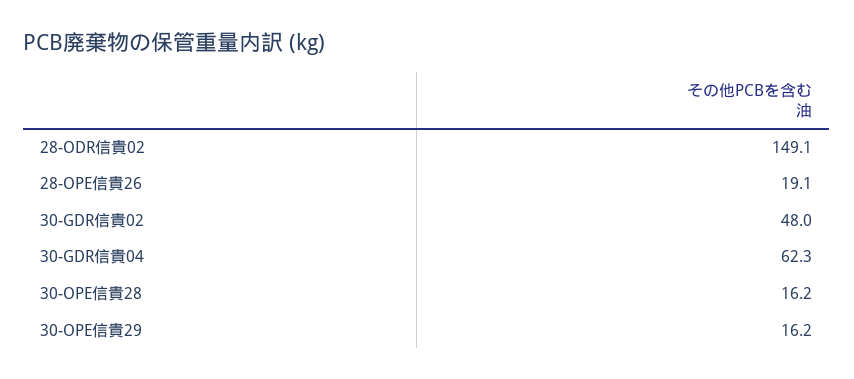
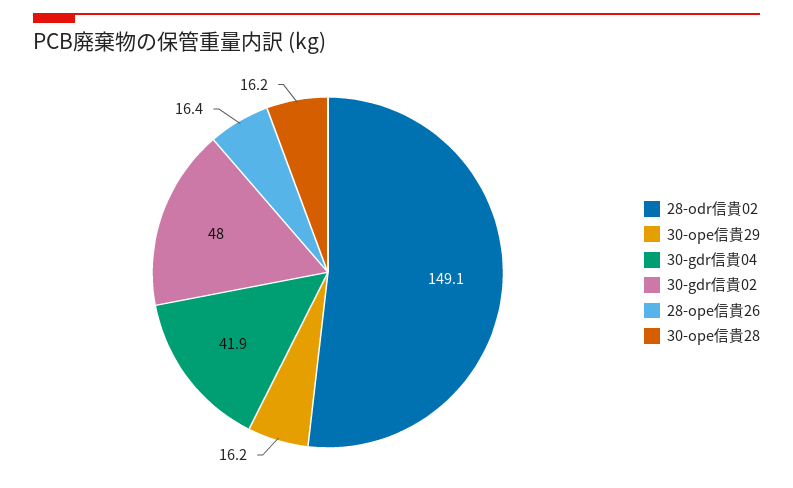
  {
    "28-ODR信貴02": 149.1,
-   "28-OPE信貴26": 19.1,
+   "28-OPE信貴26": 16.4,
    "30-GDR信貴02": 48,
-   "30-GDR信貴04": 62.3,
+   "30-GDR信貴04": 41.9,
    "30-OPE信貴28": 16.2,
    "30-OPE信貴29": 16.2
  }

